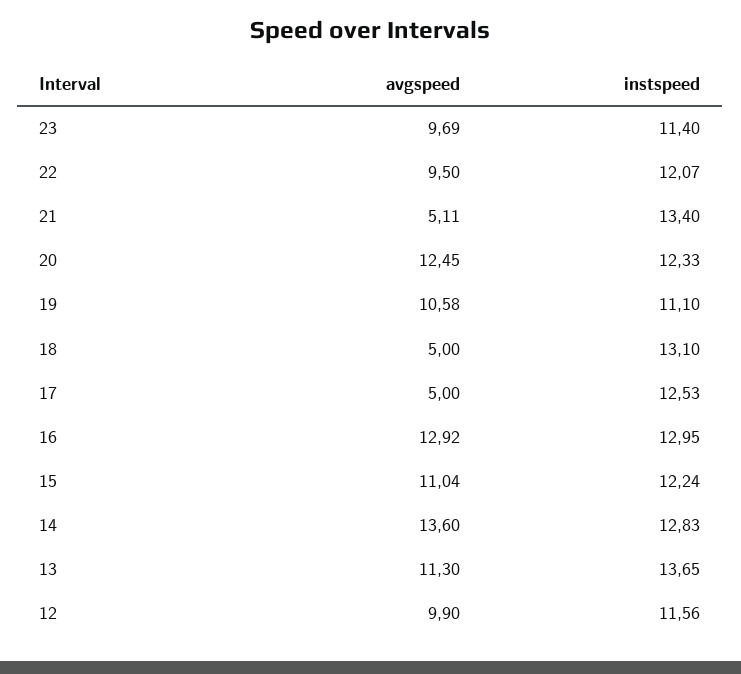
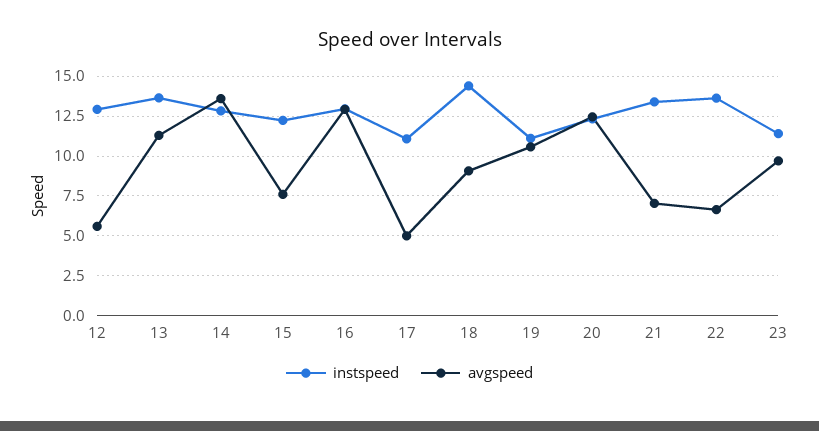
  {
    "avgspeed": {
      "23": 9.69,
-     "22": 9.5,
+     "22": 6.5,
-     "21": 5.11,
+     "21": 7,
      "20": 12.45,
      "19": 10.58,
-     "18": 5,
+     "18": 9,
      "17": 5,
      "16": 12.92,
-     "15": 11.04,
+     "15": 7.5,
      "14": 13.6,
      "13": 11.3,
-     "12": 9.9
+     "12": 5.5
    },
    "instspeed": {
      "23": 11.4,
-     "22": 12.07,
+     "22": 13.5,
      "21": 13.4,
      "20": 12.33,
      "19": 11.1,
-     "18": 13.1,
+     "18": 14.5,
-     "17": 12.53,
+     "17": 11,
      "16": 12.95,
      "15": 12.24,
      "14": 12.83,
      "13": 13.65,
-     "12": 11.56
+     "12": 13
    }
  }

